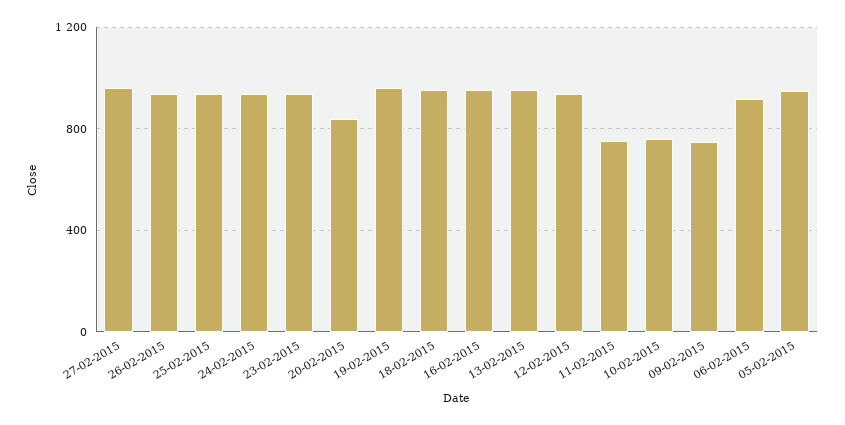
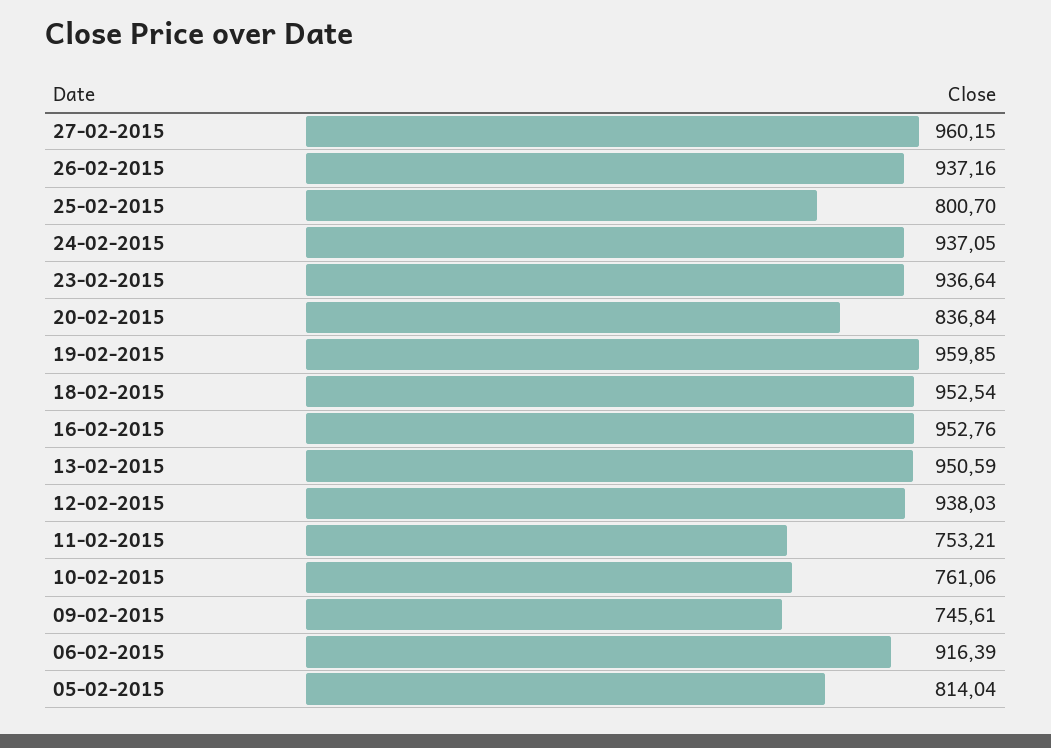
  {
    "27-02-2015": 960.15,
    "26-02-2015": 937.16,
-   "25-02-2015": 950,
+   "25-02-2015": 800.7,
    "24-02-2015": 937.05,
    "23-02-2015": 936.64,
    "20-02-2015": 836.84,
    "19-02-2015": 959.85,
    "18-02-2015": 952.54,
    "16-02-2015": 952.76,
    "13-02-2015": 950.59,
    "12-02-2015": 938.03,
    "11-02-2015": 753.21,
    "10-02-2015": 761.06,
    "09-02-2015": 745.61,
    "06-02-2015": 916.39,
-   "05-02-2015": 950
+   "05-02-2015": 814.04
  }

